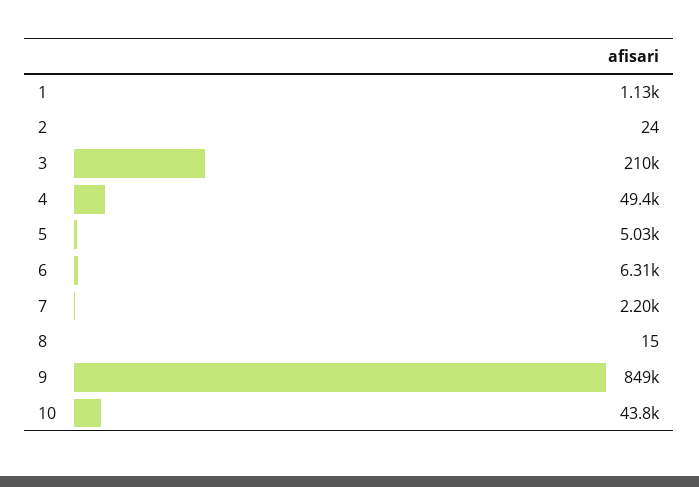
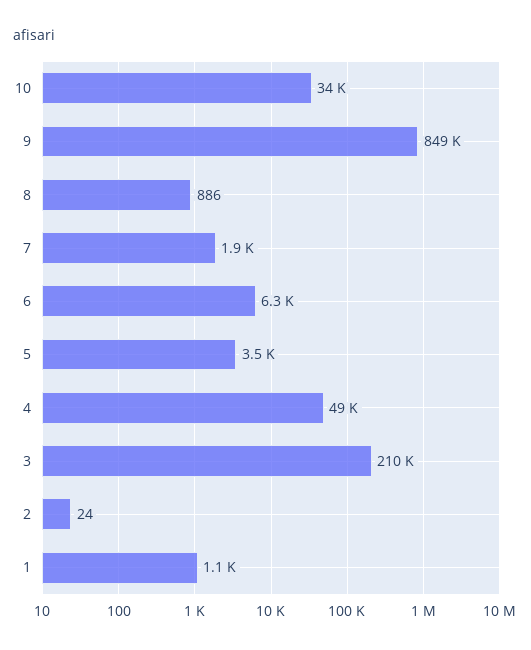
  {
    "1": 1130,
    "2": 24,
    "3": 210000,
    "4": 49400,
-   "5": 5030,
+   "5": 3500,
    "6": 6310,
-   "7": 2200,
+   "7": 1900,
-   "8": 15,
+   "8": 886,
    "9": 849000,
-   "10": 43800
+   "10": 34000
  }

